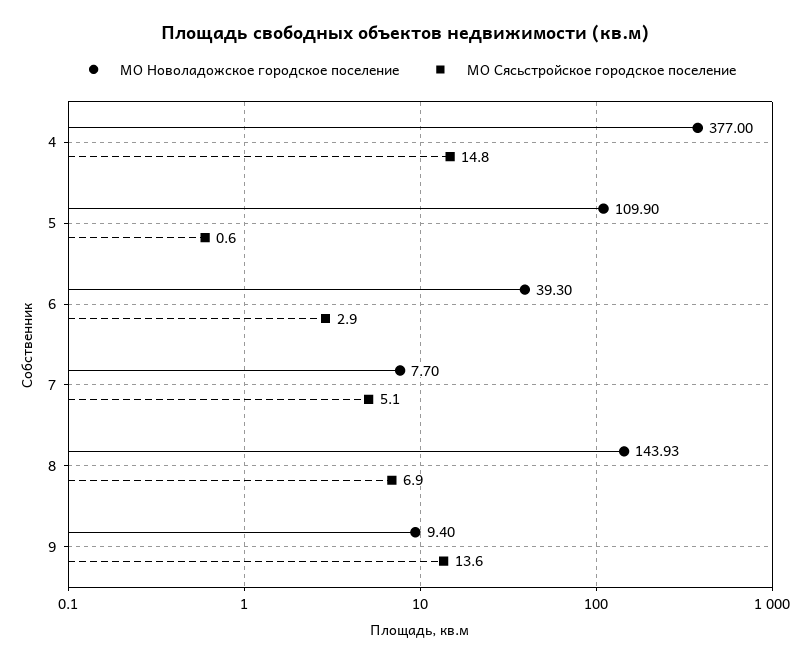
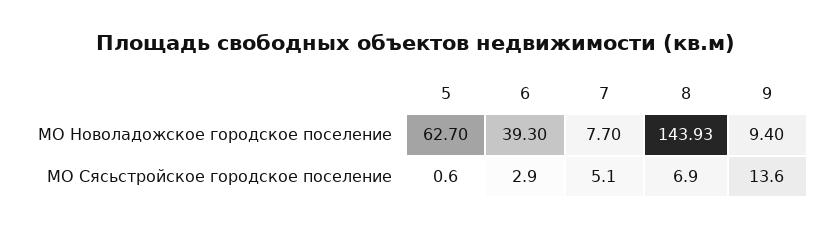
  {
    "МО Новоладожское городское поселение": {
-     "4": 377,
-     "5": 109.9,
+     "5": 62.7,
      "6": 39.3,
      "7": 7.7,
      "8": 143.93,
      "9": 9.4
    },
    "МО Сясьстройское городское поселение": {
-     "4": 14.8,
      "5": 0.6,
      "6": 2.9,
      "7": 5.1,
      "8": 6.9,
      "9": 13.6
    }
  }

